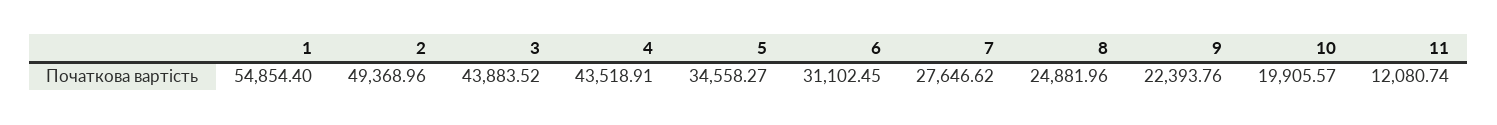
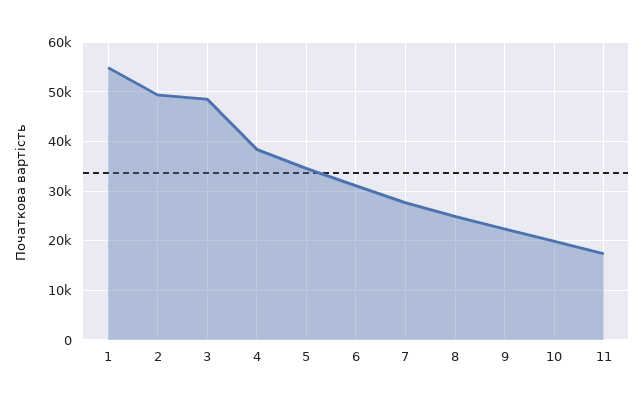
  {
    "1": 54854.4,
    "2": 49368.96,
-   "3": 43883.52,
+   "3": 48000,
-   "4": 43518.91,
+   "4": 38000,
    "5": 34558.27,
    "6": 31102.45,
    "7": 27646.62,
    "8": 24881.96,
    "9": 22393.76,
    "10": 19905.57,
-   "11": 12080.74
+   "11": 18000
  }

